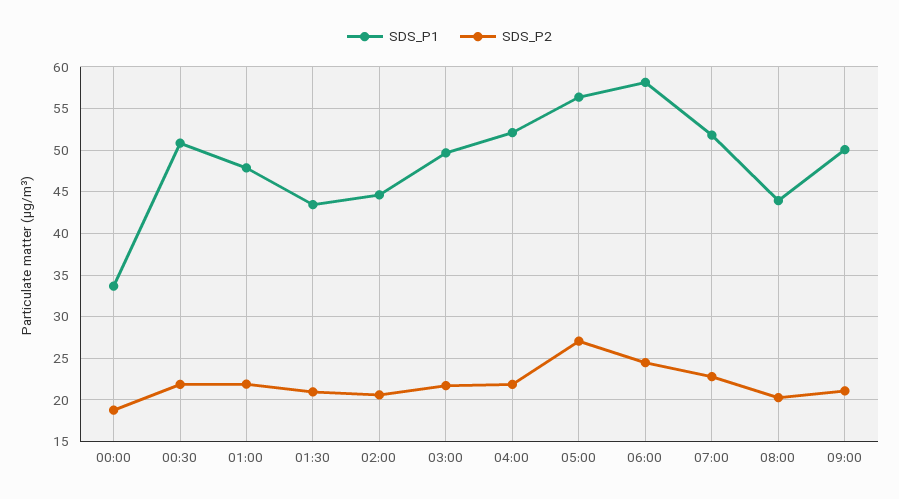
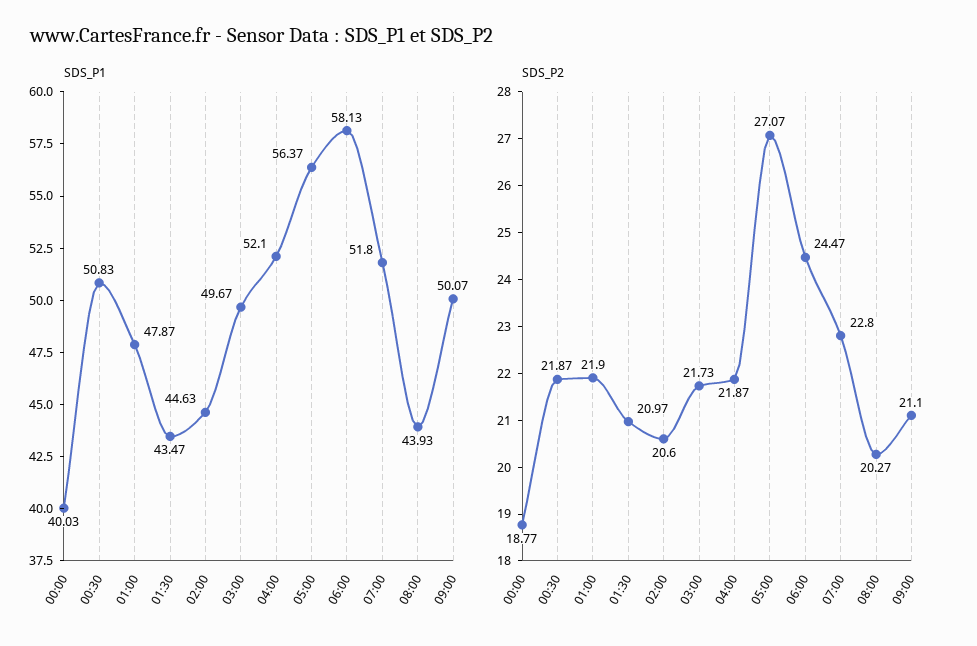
  {
    "SDS_P1": {
-     "00:00": 34,
+     "00:00": 40.03,
      "00:30": 50.83,
      "01:00": 47.87,
      "01:30": 43.47,
      "02:00": 44.63,
      "03:00": 49.67,
      "04:00": 52.1,
      "05:00": 56.37,
      "06:00": 58.13,
      "07:00": 51.8,
      "08:00": 43.93,
      "09:00": 50.07
    },
    "SDS_P2": {
      "00:00": 18.77,
      "00:30": 21.87,
      "01:00": 21.9,
      "01:30": 20.97,
      "02:00": 20.6,
      "03:00": 21.73,
      "04:00": 21.87,
      "05:00": 27.07,
      "06:00": 24.47,
      "07:00": 22.8,
      "08:00": 20.27,
      "09:00": 21.1
    }
  }

